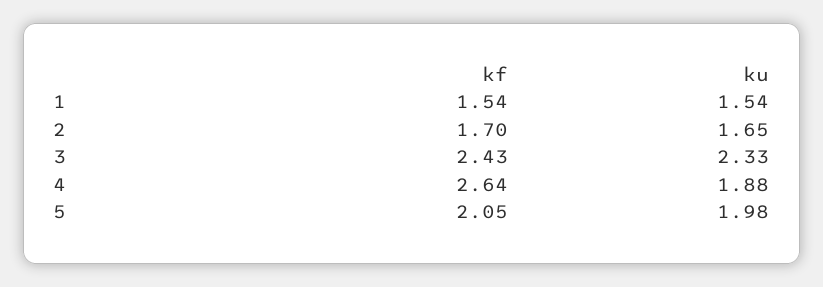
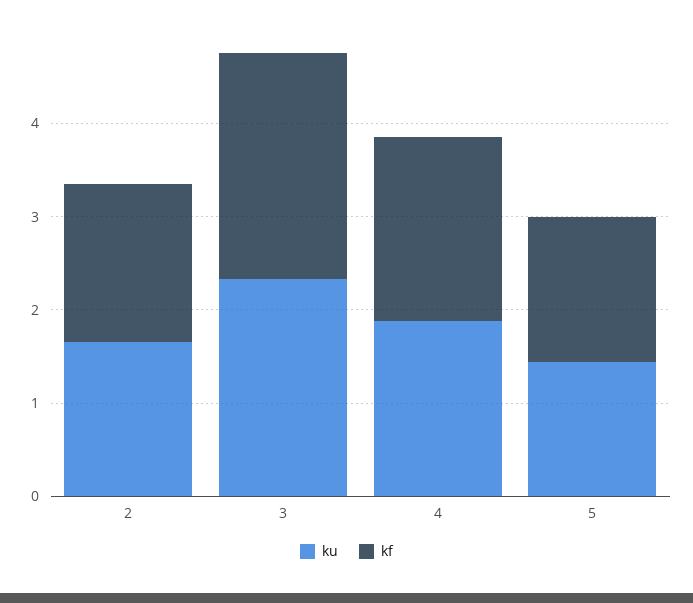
  {
    "kf": {
-     "1": 1.54,
      "2": 1.7,
      "3": 2.43,
-     "4": 2.64,
+     "4": 2,
-     "5": 2.05
+     "5": 1.6
    },
    "ku": {
-     "1": 1.54,
      "2": 1.65,
      "3": 2.33,
      "4": 1.88,
-     "5": 1.98
+     "5": 1.4
    }
  }

